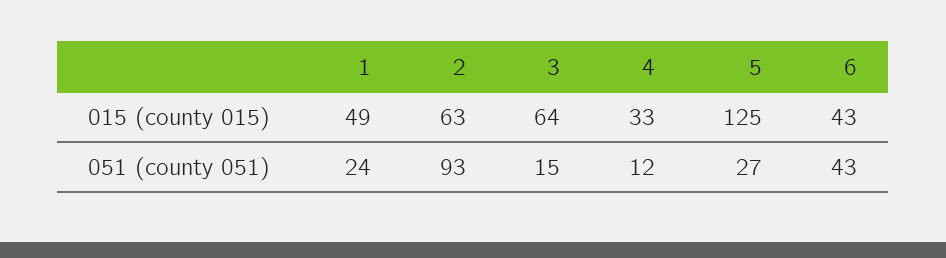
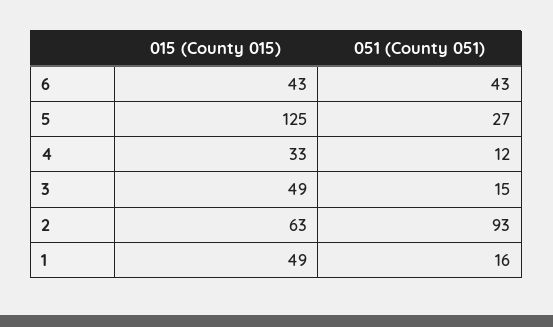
  {
    "1": {
      "015 (county 015)": 49,
-     "051 (county 051)": 24
+     "051 (county 051)": 16
    },
    "2": {
      "015 (county 015)": 63,
      "051 (county 051)": 93
    },
    "3": {
-     "015 (county 015)": 64,
+     "015 (county 015)": 49,
      "051 (county 051)": 15
    },
    "4": {
      "015 (county 015)": 33,
      "051 (county 051)": 12
    },
    "5": {
      "015 (county 015)": 125,
      "051 (county 051)": 27
    },
    "6": {
      "015 (county 015)": 43,
      "051 (county 051)": 43
    }
  }

